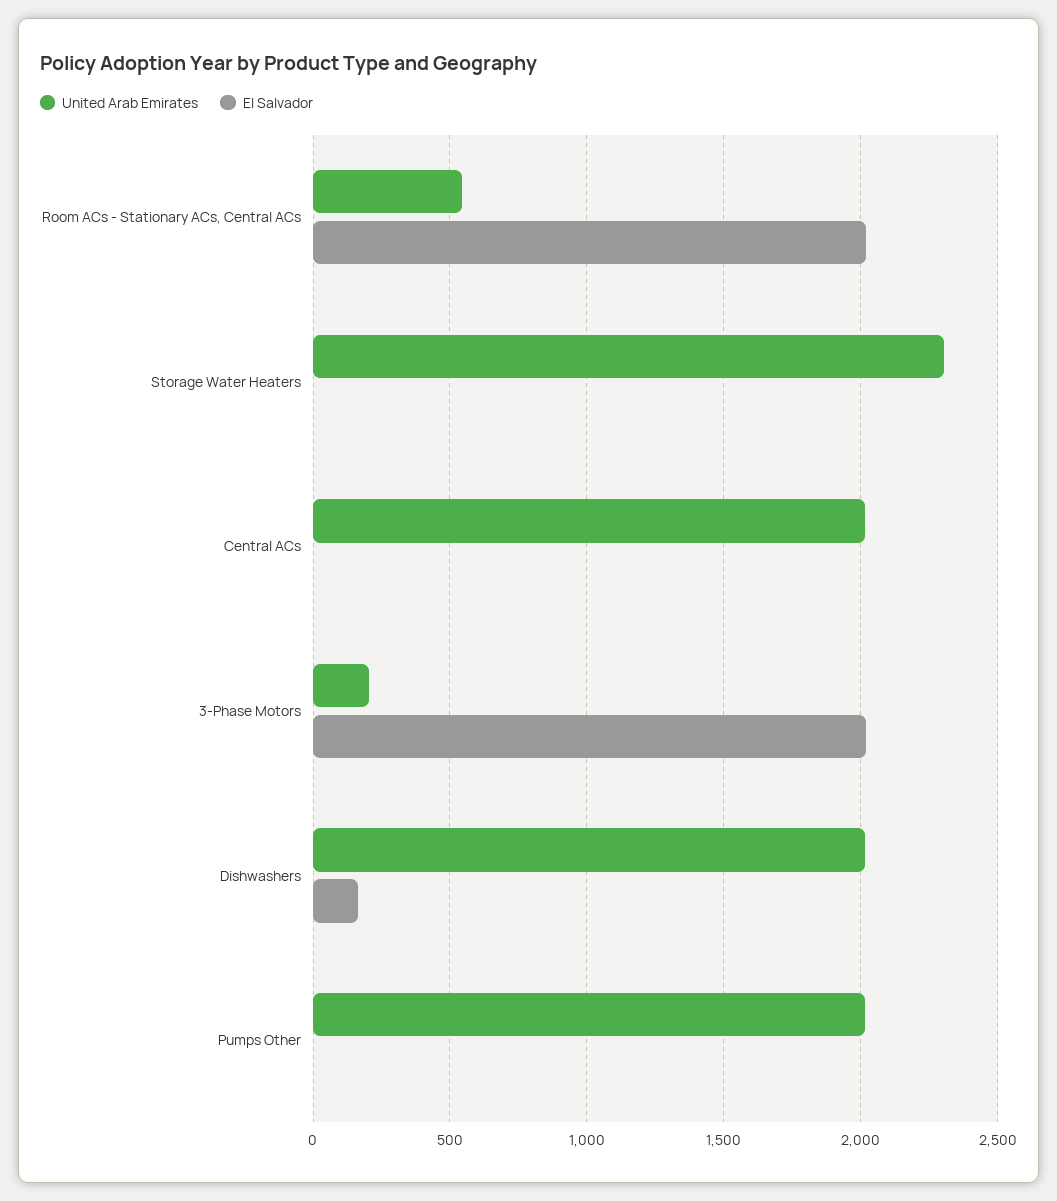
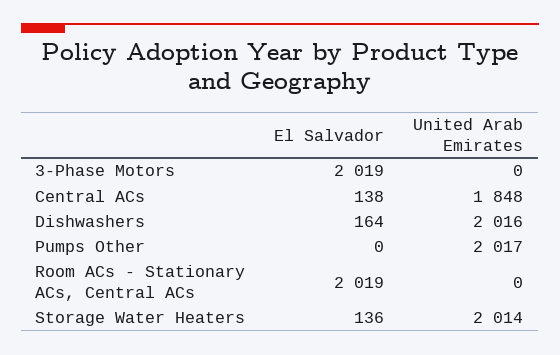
  {
    "United Arab Emirates": {
-     "Room ACs - Stationary ACs, Central ACs": 550,
+     "Room ACs - Stationary ACs, Central ACs": 0,
-     "Storage Water Heaters": 2300,
+     "Storage Water Heaters": 2014,
-     "Central ACs": 2000,
+     "Central ACs": 1848,
-     "3-Phase Motors": 200,
+     "3-Phase Motors": 0,
      "Dishwashers": 2016,
      "Pumps Other": 2017
    },
    "El Salvador": {
      "Room ACs - Stationary ACs, Central ACs": 2019,
-     "Storage Water Heaters": 0,
+     "Storage Water Heaters": 136,
-     "Central ACs": 0,
+     "Central ACs": 138,
      "3-Phase Motors": 2019,
      "Dishwashers": 164,
      "Pumps Other": 0
    }
  }

